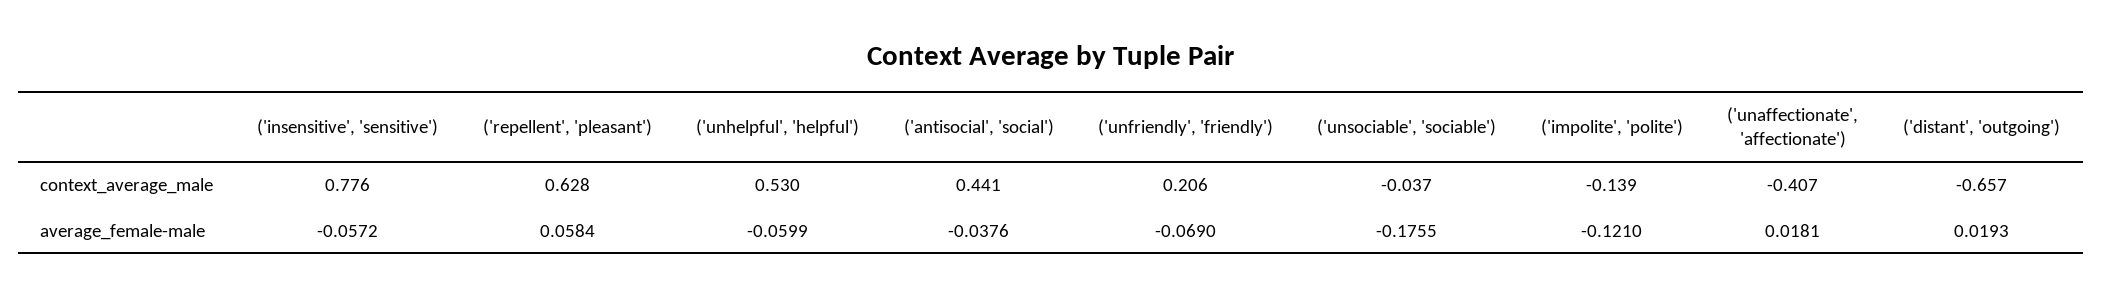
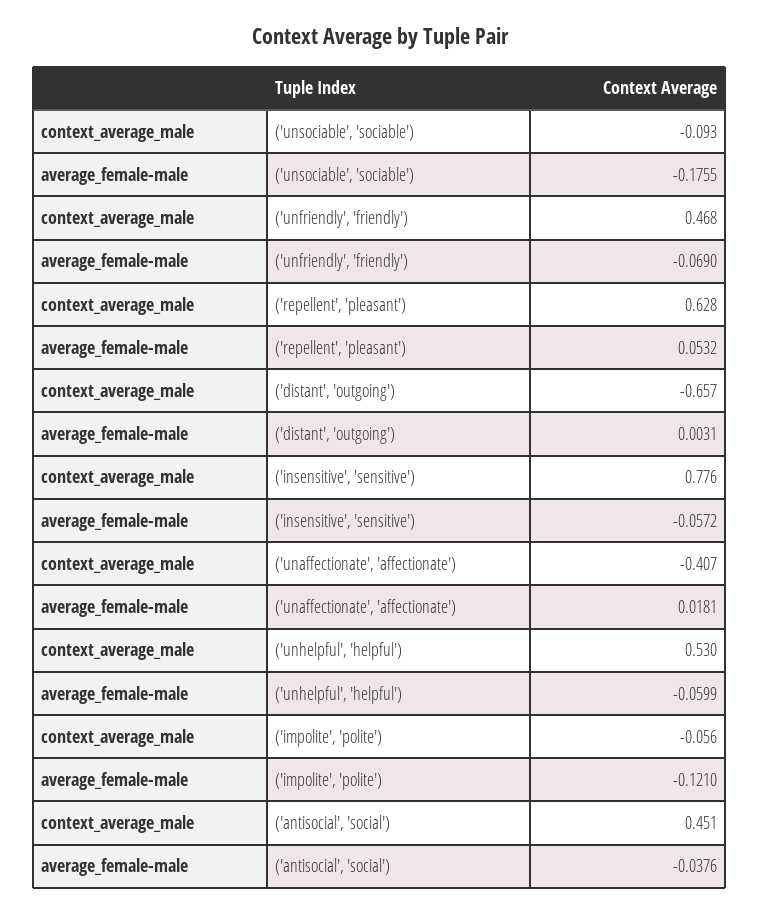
  {
    "('insensitive', 'sensitive')": {
      "context_average_male": 0.776,
      "average_female-male": -0.0572
    },
    "('repellent', 'pleasant')": {
      "context_average_male": 0.628,
-     "average_female-male": 0.0584
+     "average_female-male": 0.0532
    },
    "('unhelpful', 'helpful')": {
      "context_average_male": 0.53,
      "average_female-male": -0.0599
    },
    "('antisocial', 'social')": {
-     "context_average_male": 0.441,
+     "context_average_male": 0.451,
      "average_female-male": -0.0376
    },
    "('unfriendly', 'friendly')": {
-     "context_average_male": 0.206,
+     "context_average_male": 0.468,
      "average_female-male": -0.069
    },
    "('unsociable', 'sociable')": {
-     "context_average_male": -0.037,
+     "context_average_male": -0.093,
      "average_female-male": -0.1755
    },
    "('impolite', 'polite')": {
-     "context_average_male": -0.139,
+     "context_average_male": -0.056,
      "average_female-male": -0.121
    },
    "('unaffectionate', 'affectionate')": {
      "context_average_male": -0.407,
      "average_female-male": 0.0181
    },
    "('distant', 'outgoing')": {
      "context_average_male": -0.657,
-     "average_female-male": 0.0193
+     "average_female-male": 0.0031
    }
  }

